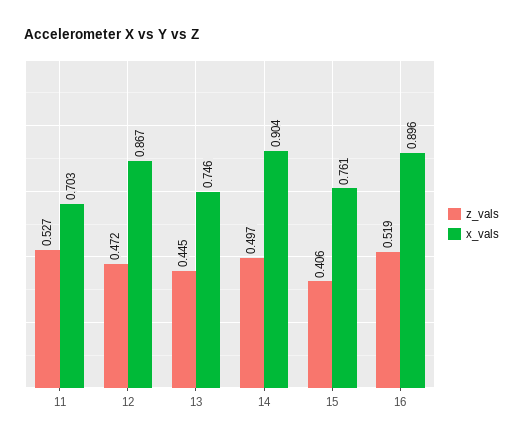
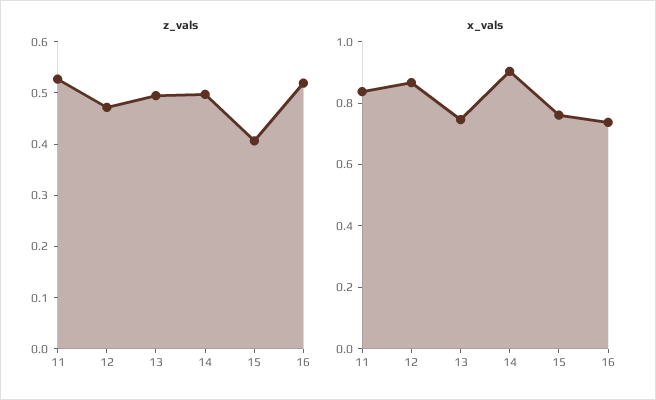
  {
    "z_vals": {
      "11": 0.527,
      "12": 0.472,
-     "13": 0.445,
+     "13": 0.5,
      "14": 0.497,
      "15": 0.406,
      "16": 0.519
    },
    "x_vals": {
-     "11": 0.703,
+     "11": 0.85,
      "12": 0.867,
      "13": 0.746,
      "14": 0.904,
      "15": 0.761,
-     "16": 0.896
+     "16": 0.75
    }
  }

